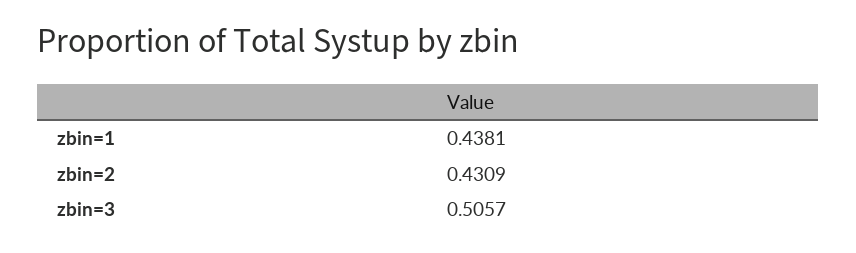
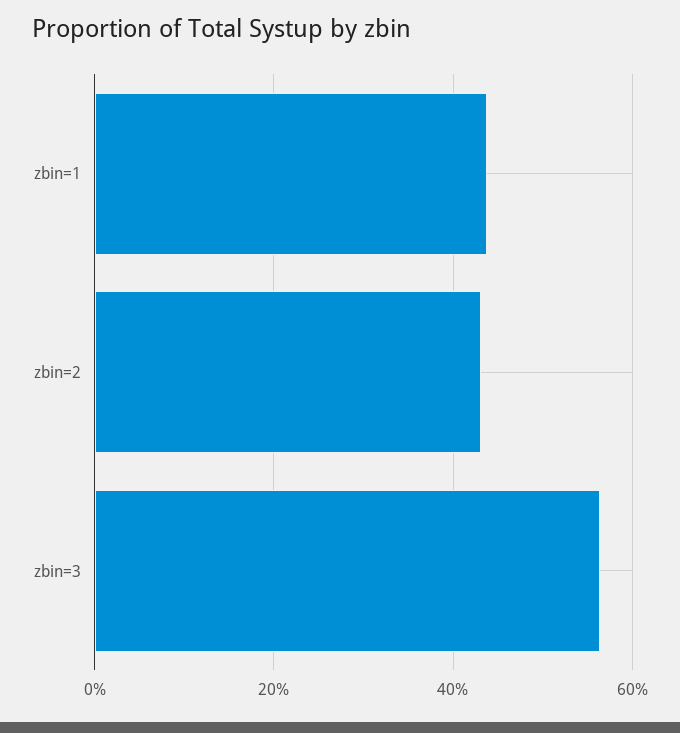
  {
    "zbin=1": 0.4381,
    "zbin=2": 0.4309,
-   "zbin=3": 0.5057
+   "zbin=3": 0.56
  }

